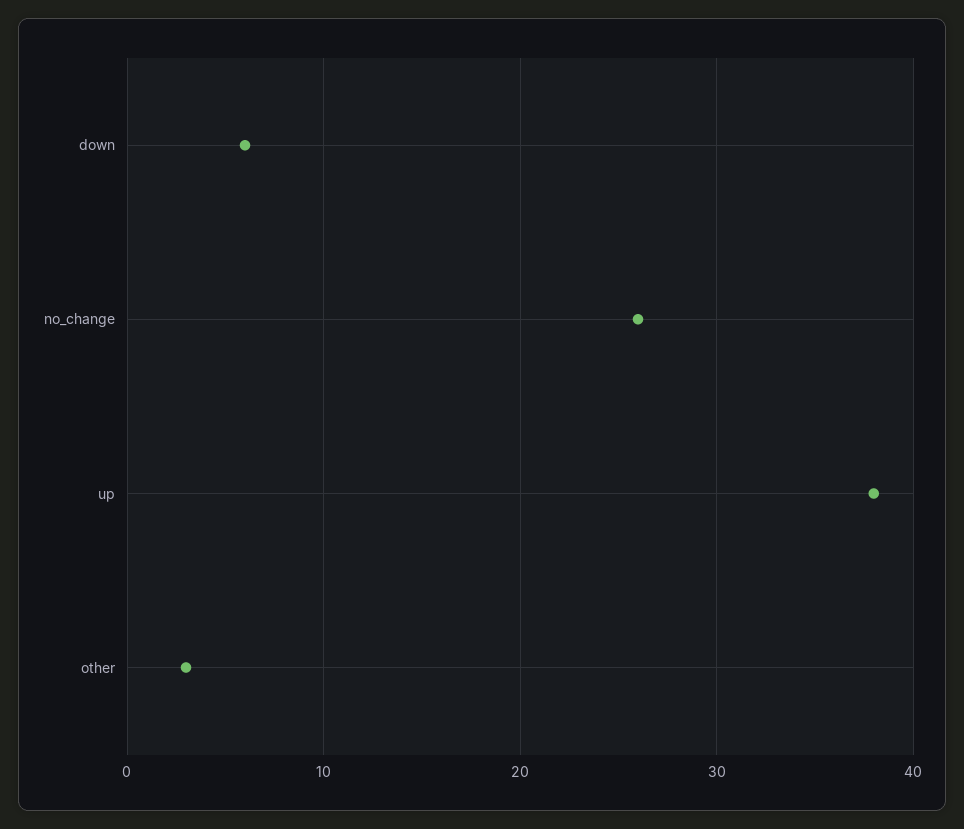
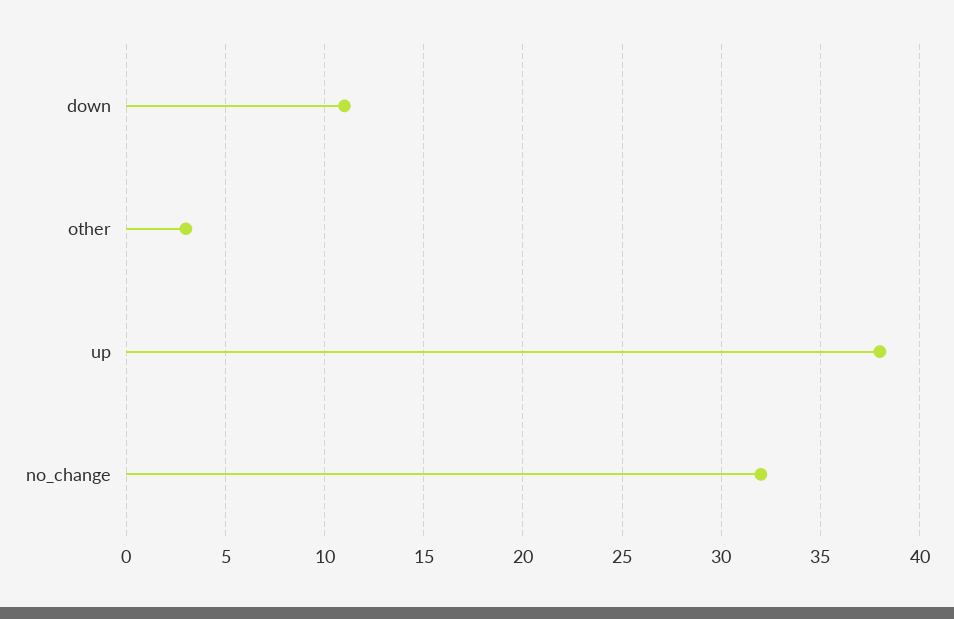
  {
-   "down": 6,
+   "down": 11,
-   "no_change": 26,
+   "no_change": 32,
    "up": 38,
    "other": 3
  }

